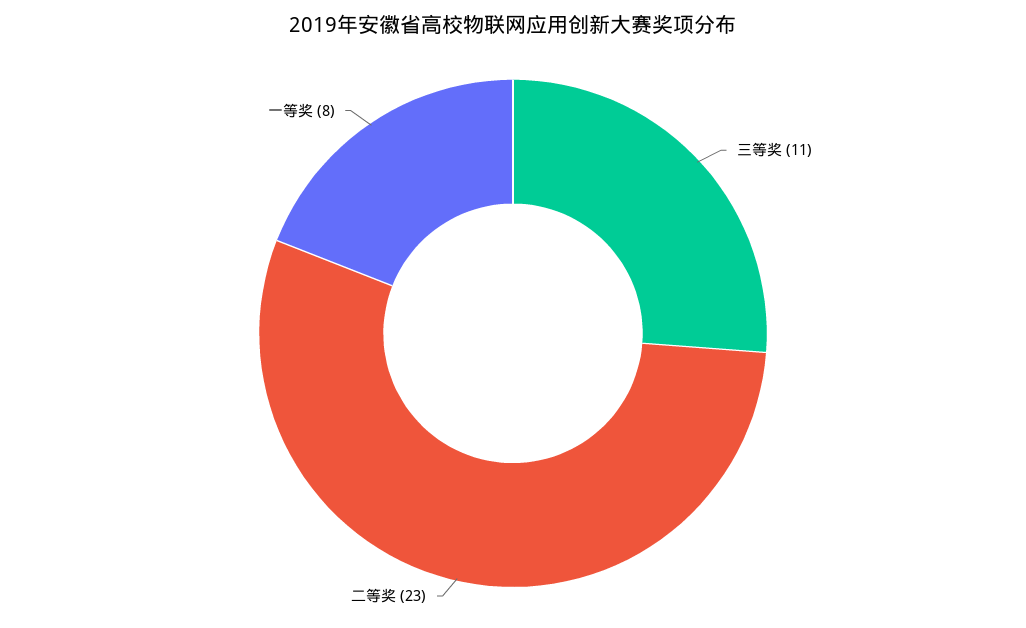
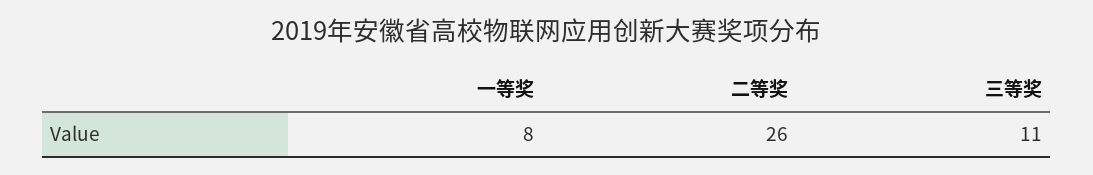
  {
    "三等奖": 11,
-   "二等奖": 23,
+   "二等奖": 26,
    "一等奖": 8
  }

